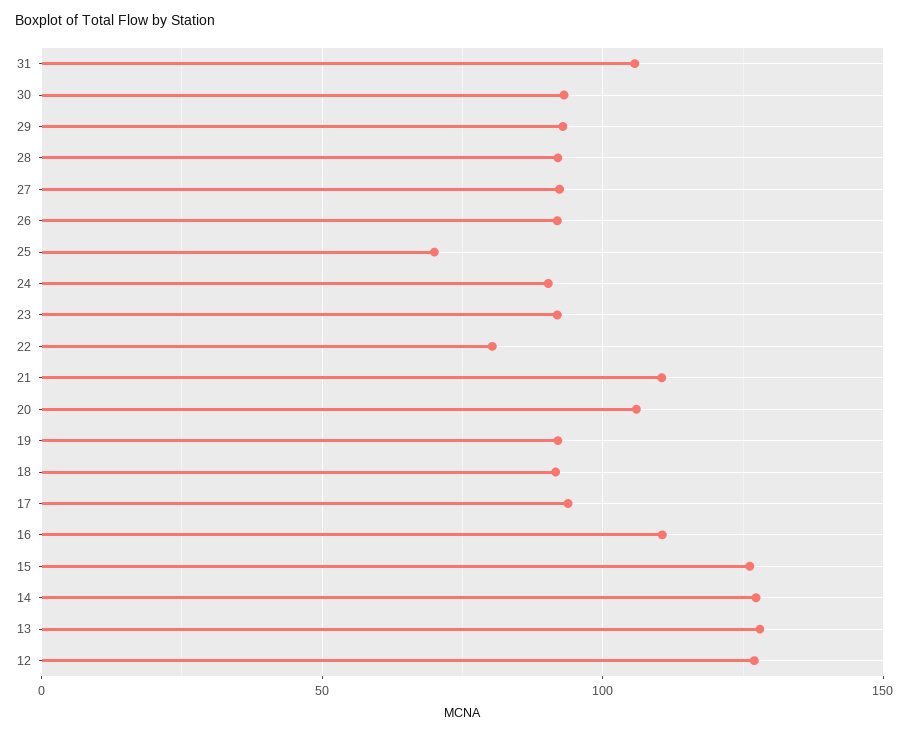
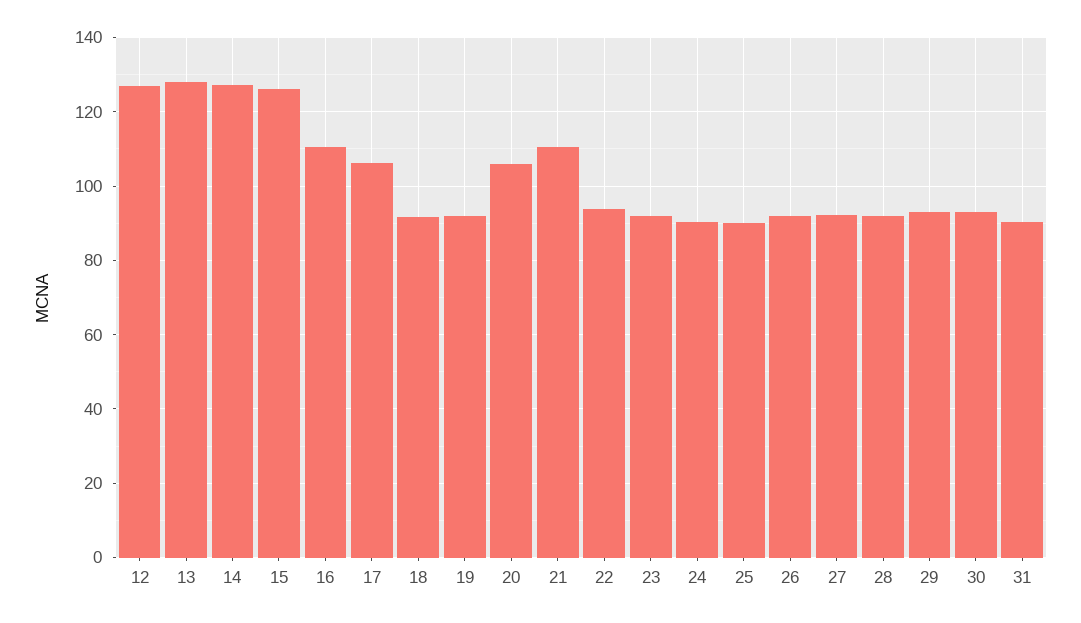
  {
-   "31": 105,
+   "31": 90,
    "30": 94,
    "29": 92,
    "28": 92,
    "27": 92,
    "26": 92,
-   "25": 70,
+   "25": 90,
    "24": 90,
    "23": 92,
-   "22": 80,
+   "22": 94,
    "21": 110,
    "20": 106,
    "19": 92,
    "18": 92,
-   "17": 95,
+   "17": 106,
    "16": 110,
    "15": 126,
    "14": 128,
    "13": 128,
    "12": 128
  }

